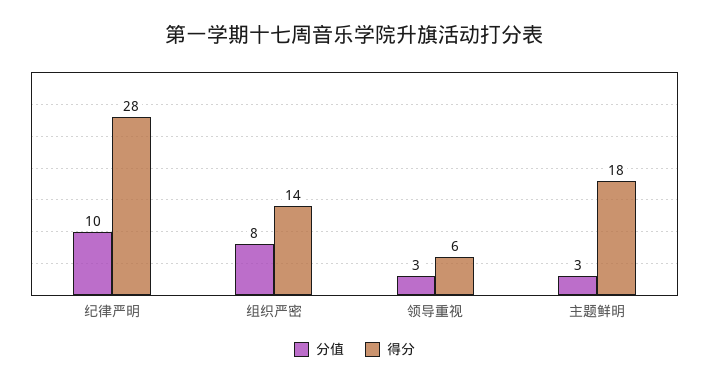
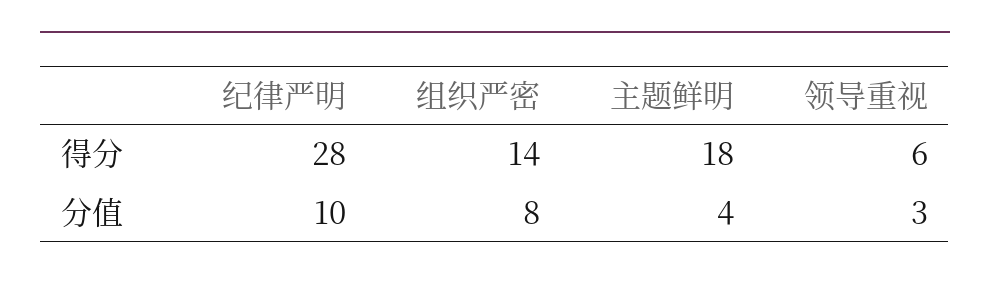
  {
    "分值": {
      "纪律严明": 10,
      "组织严密": 8,
      "领导重视": 3,
-     "主题鲜明": 3
+     "主题鲜明": 4
    },
    "得分": {
      "纪律严明": 28,
      "组织严密": 14,
      "领导重视": 6,
      "主题鲜明": 18
    }
  }

